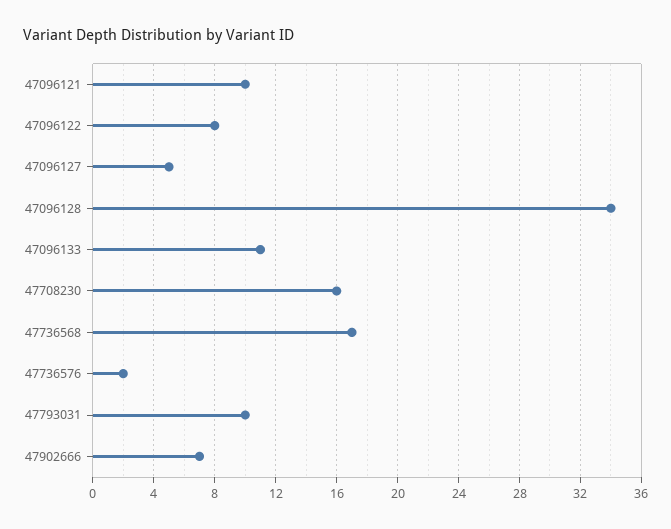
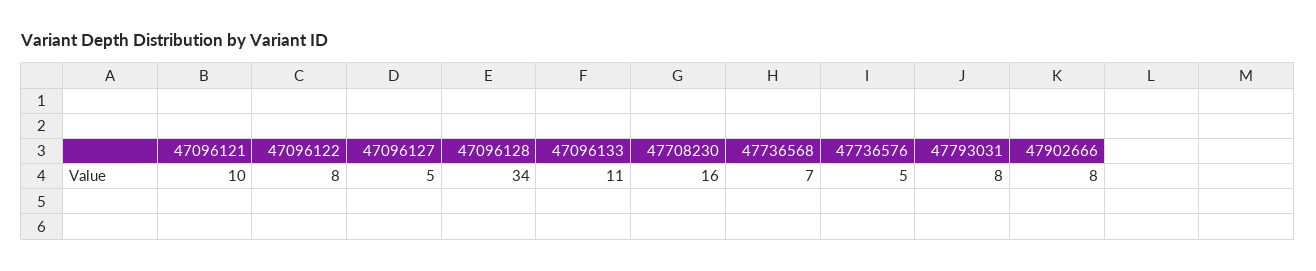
  {
    "47096121": 10,
    "47096122": 8,
    "47096127": 5,
    "47096128": 34,
    "47096133": 11,
    "47708230": 16,
-   "47736568": 17,
+   "47736568": 7,
-   "47736576": 2,
+   "47736576": 5,
-   "47793031": 10,
+   "47793031": 8,
-   "47902666": 7
+   "47902666": 8
  }

